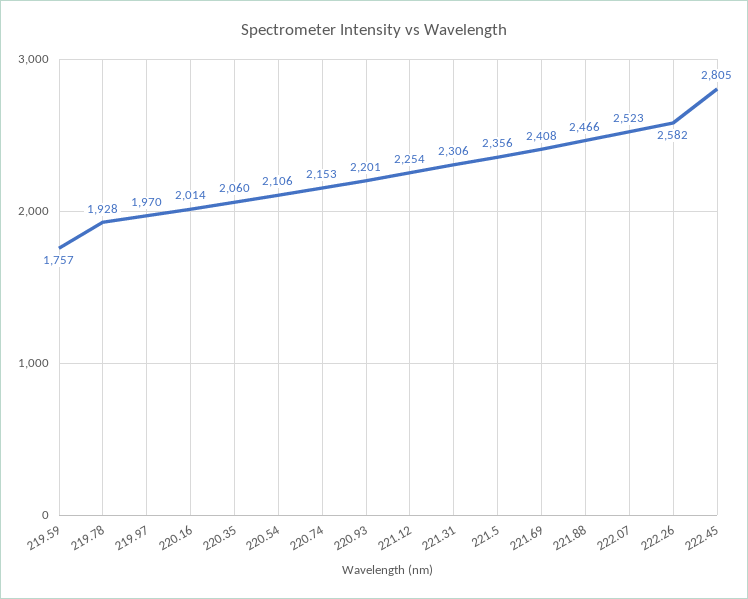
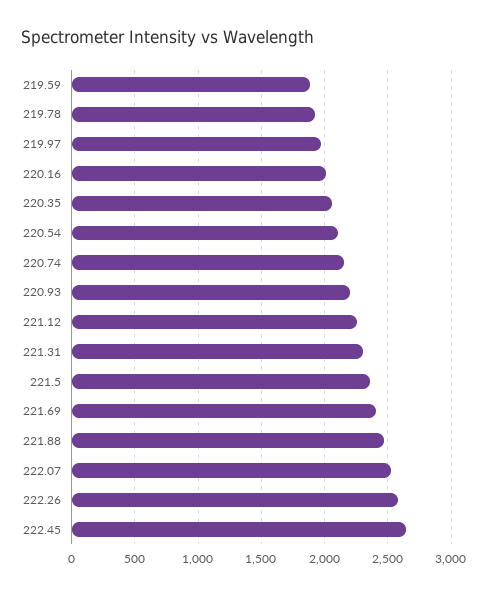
  {
-   "219.59": 1757,
+   "219.59": 1900,
    "219.78": 1928,
    "219.97": 1970,
    "220.16": 2014,
    "220.35": 2060,
    "220.54": 2106,
    "220.74": 2153,
    "220.93": 2201,
    "221.12": 2254,
    "221.31": 2306,
    "221.5": 2356,
    "221.69": 2408,
    "221.88": 2466,
    "222.07": 2523,
    "222.26": 2582,
-   "222.45": 2805
+   "222.45": 2650
  }

